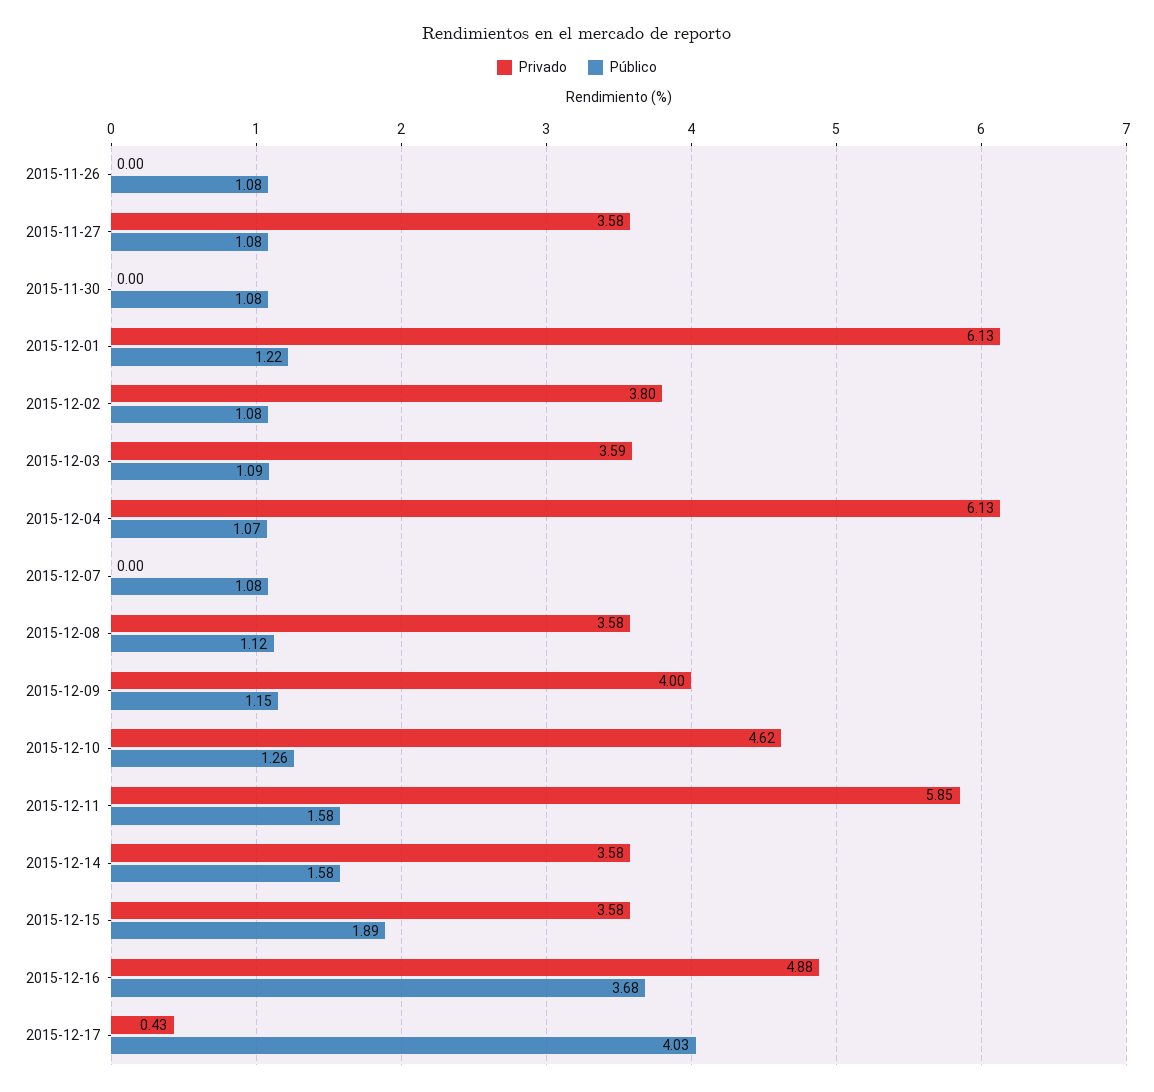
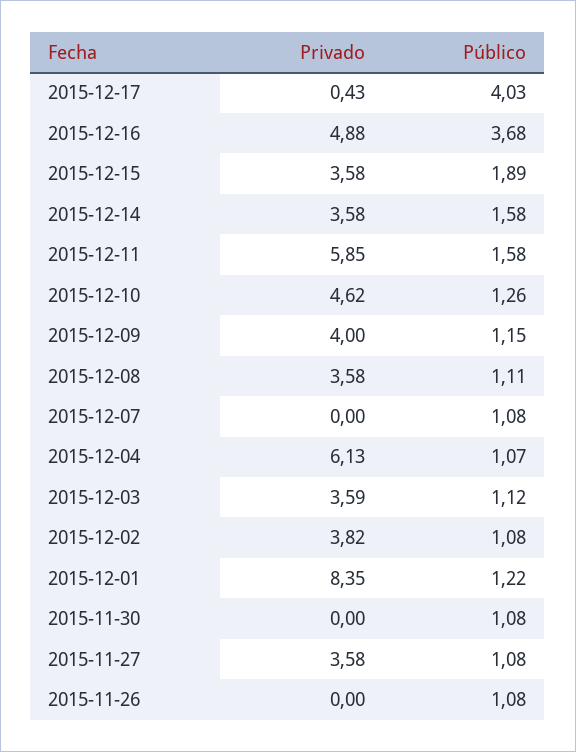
  {
    "Privado": {
      "2015-11-26": 0,
      "2015-11-27": 3.58,
      "2015-11-30": 0,
-     "2015-12-01": 6.13,
+     "2015-12-01": 8.35,
-     "2015-12-02": 3.8,
+     "2015-12-02": 3.82,
      "2015-12-03": 3.59,
      "2015-12-04": 6.13,
      "2015-12-07": 0,
      "2015-12-08": 3.58,
      "2015-12-09": 4,
      "2015-12-10": 4.62,
      "2015-12-11": 5.85,
      "2015-12-14": 3.58,
      "2015-12-15": 3.58,
      "2015-12-16": 4.88,
      "2015-12-17": 0.43
    },
    "Público": {
      "2015-11-26": 1.08,
      "2015-11-27": 1.08,
      "2015-11-30": 1.08,
      "2015-12-01": 1.22,
      "2015-12-02": 1.08,
-     "2015-12-03": 1.09,
+     "2015-12-03": 1.12,
      "2015-12-04": 1.07,
      "2015-12-07": 1.08,
-     "2015-12-08": 1.12,
+     "2015-12-08": 1.11,
      "2015-12-09": 1.15,
      "2015-12-10": 1.26,
      "2015-12-11": 1.58,
      "2015-12-14": 1.58,
      "2015-12-15": 1.89,
      "2015-12-16": 3.68,
      "2015-12-17": 4.03
    }
  }

